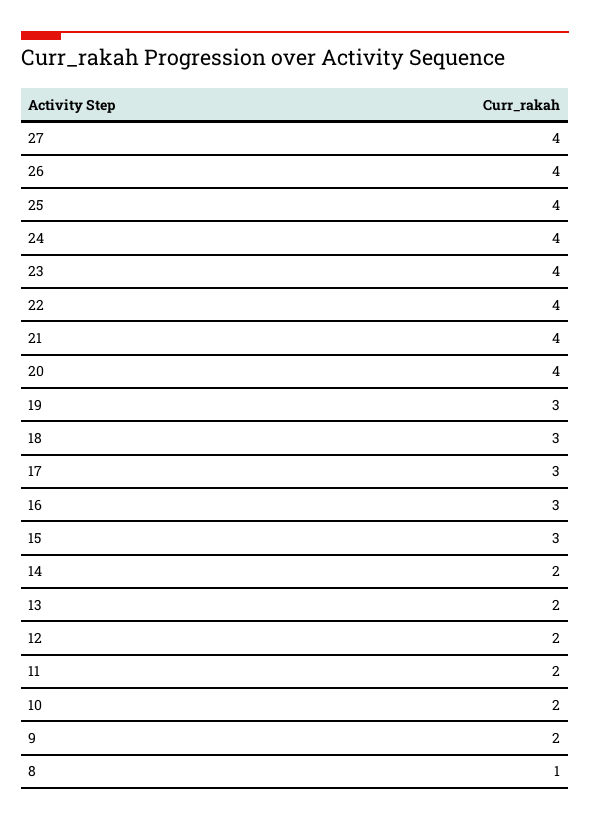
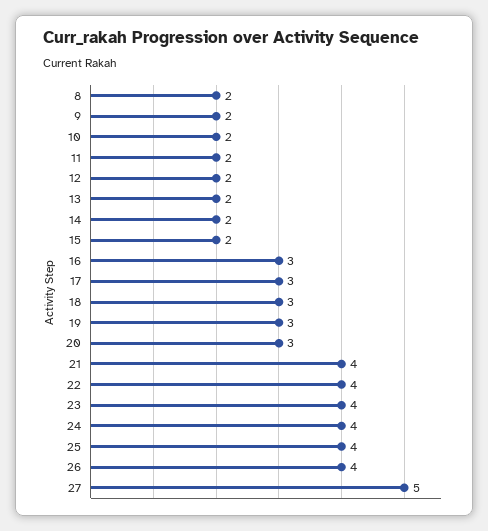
  {
-   "27": 4,
+   "27": 5,
    "26": 4,
    "25": 4,
    "24": 4,
    "23": 4,
    "22": 4,
    "21": 4,
-   "20": 4,
+   "20": 3,
    "19": 3,
    "18": 3,
    "17": 3,
    "16": 3,
-   "15": 3,
+   "15": 2,
    "14": 2,
    "13": 2,
    "12": 2,
    "11": 2,
    "10": 2,
    "9": 2,
-   "8": 1
+   "8": 2
  }

